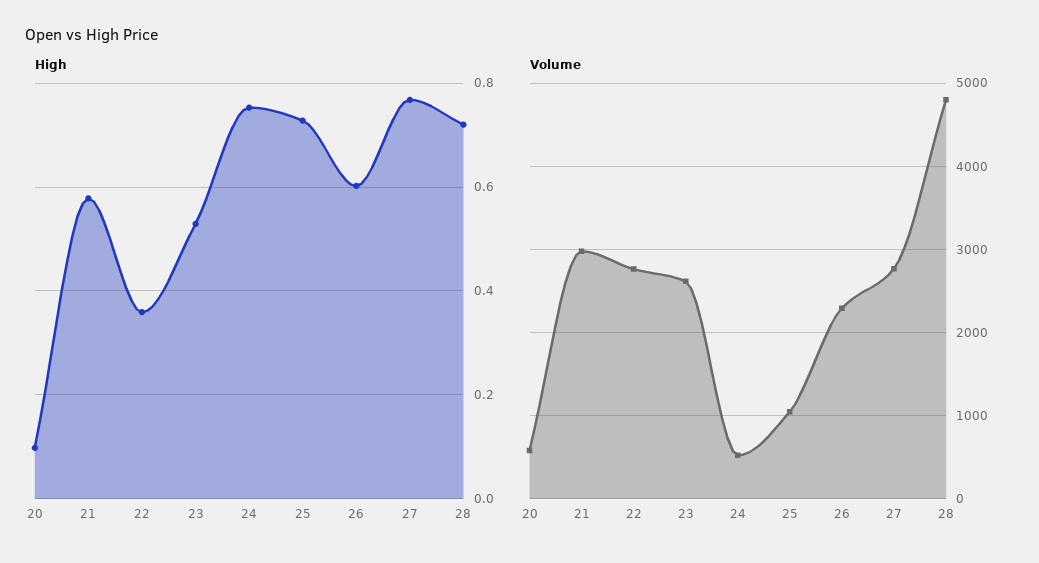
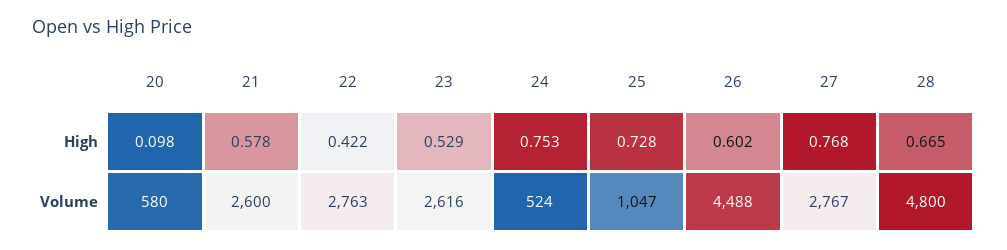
  {
    "High": {
      "20": 0.098,
      "21": 0.578,
-     "22": 0.36,
+     "22": 0.422,
      "23": 0.529,
      "24": 0.753,
      "25": 0.728,
      "26": 0.602,
      "27": 0.768,
-     "28": 0.72
+     "28": 0.665
    },
    "Volume": {
      "20": 580,
-     "21": 3000,
+     "21": 2600,
      "22": 2763,
      "23": 2616,
      "24": 524,
      "25": 1047,
-     "26": 2300,
+     "26": 4488,
      "27": 2767,
      "28": 4800
    }
  }

